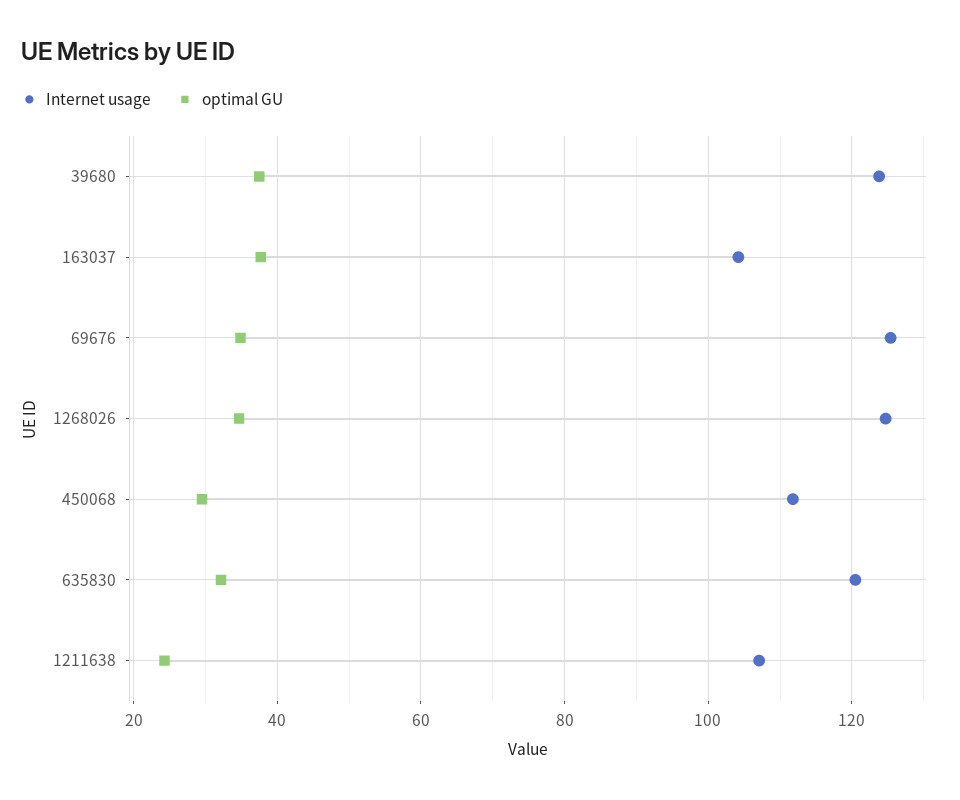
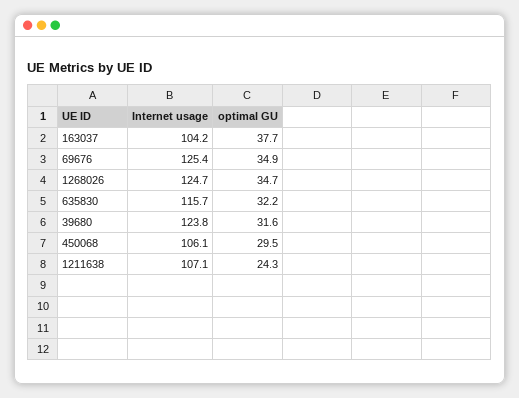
  {
    "Internet usage": {
      "39680": 123.8,
      "163037": 104.2,
      "69676": 125.4,
      "1268026": 124.7,
-     "450068": 112,
+     "450068": 106.1,
-     "635830": 120,
+     "635830": 115.7,
      "1211638": 107.1
    },
    "optimal GU": {
-     "39680": 38,
+     "39680": 31.6,
      "163037": 37.7,
      "69676": 34.9,
      "1268026": 34.7,
      "450068": 29.5,
      "635830": 32.2,
      "1211638": 24.3
    }
  }

